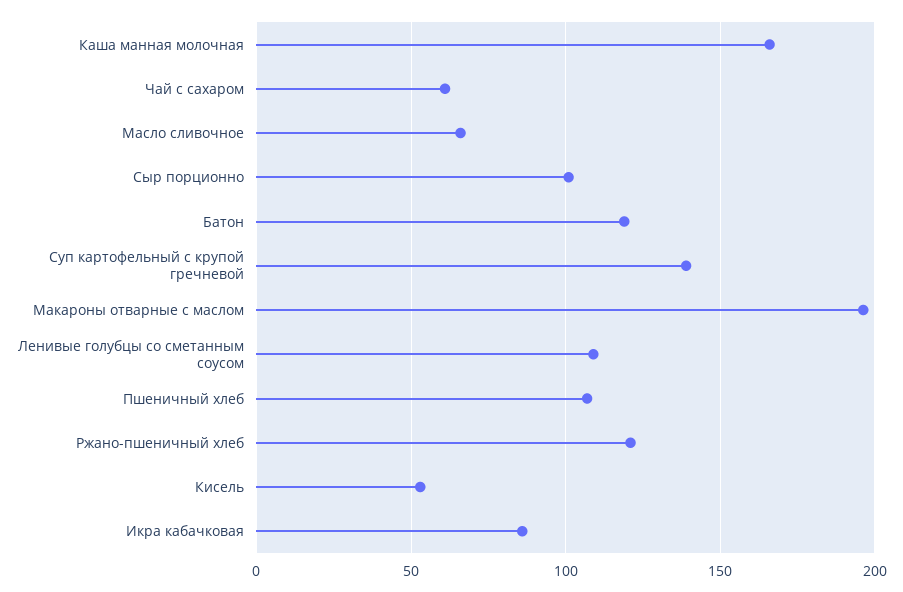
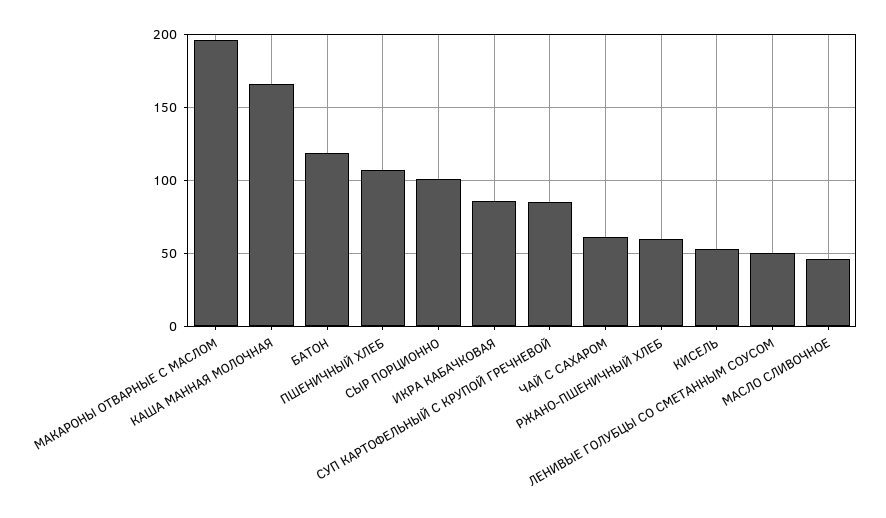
  {
    "Каша манная молочная": 165,
    "Чай с сахаром": 60,
-   "Масло сливочное": 65,
+   "Масло сливочное": 45,
    "Сыр порционно": 100,
    "Батон": 120,
-   "Суп картофельный с крупой гречневой": 140,
+   "Суп картофельный с крупой гречневой": 85,
    "Макароны отварные с маслом": 195,
-   "Ленивые голубцы со сметанным соусом": 110,
+   "Ленивые голубцы со сметанным соусом": 50,
    "Пшеничный хлеб": 105,
-   "Ржано-пшеничный хлеб": 120,
+   "Ржано-пшеничный хлеб": 60,
    "Кисель": 55,
    "Икра кабачковая": 85
  }

